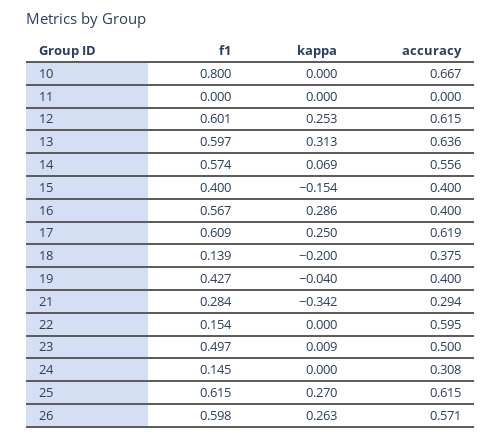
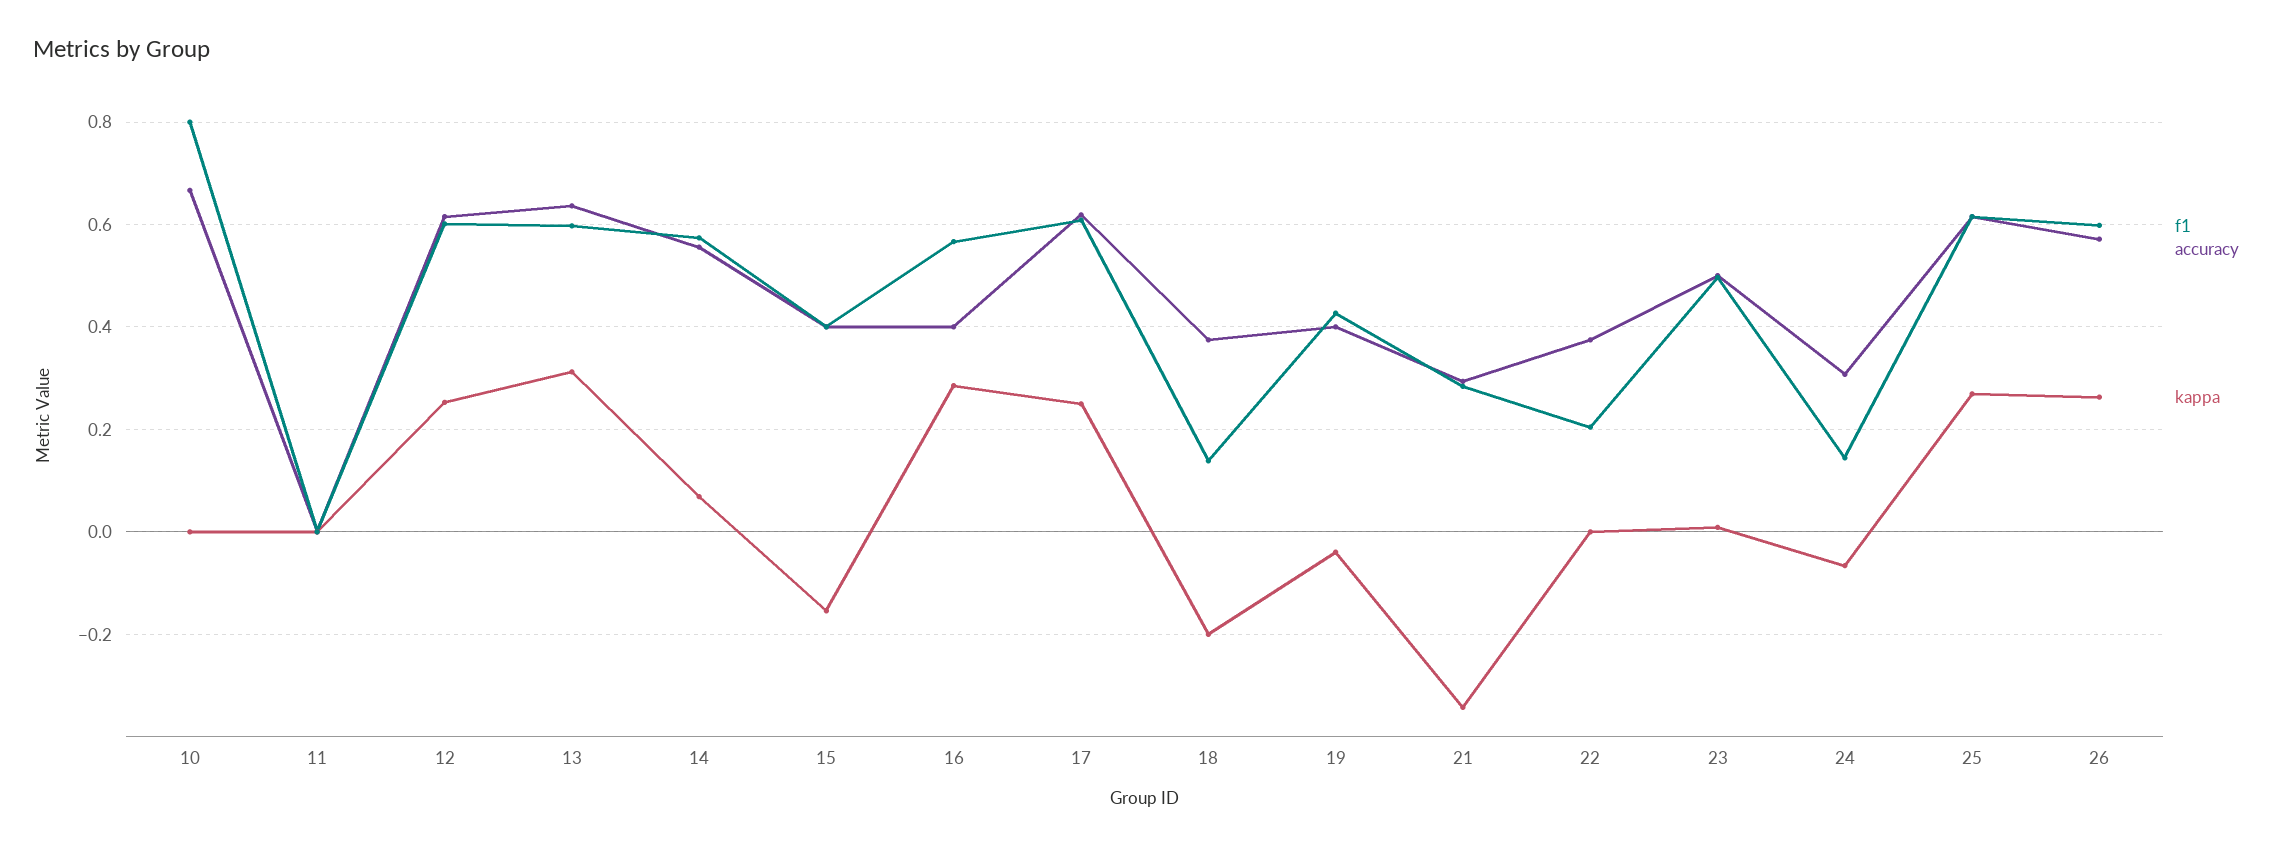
  {
    "f1": {
      "10": 0.8,
      "11": 0,
      "12": 0.601,
      "13": 0.597,
      "14": 0.574,
      "15": 0.4,
      "16": 0.567,
      "17": 0.609,
      "18": 0.139,
      "19": 0.427,
      "21": 0.284,
-     "22": 0.154,
+     "22": 0.2,
      "23": 0.497,
      "24": 0.145,
      "25": 0.615,
      "26": 0.598
    },
    "kappa": {
      "10": 0,
      "11": 0,
      "12": 0.253,
      "13": 0.313,
      "14": 0.069,
      "15": -0.154,
      "16": 0.286,
      "17": 0.25,
      "18": -0.2,
      "19": -0.04,
      "21": -0.342,
      "22": 0,
      "23": 0.009,
-     "24": 0,
+     "24": -0.06,
      "25": 0.27,
      "26": 0.263
    },
    "accuracy": {
      "10": 0.667,
      "11": 0,
      "12": 0.615,
      "13": 0.636,
      "14": 0.556,
      "15": 0.4,
      "16": 0.4,
      "17": 0.619,
      "18": 0.375,
      "19": 0.4,
      "21": 0.294,
-     "22": 0.595,
+     "22": 0.38,
      "23": 0.5,
      "24": 0.308,
      "25": 0.615,
      "26": 0.571
    }
  }

